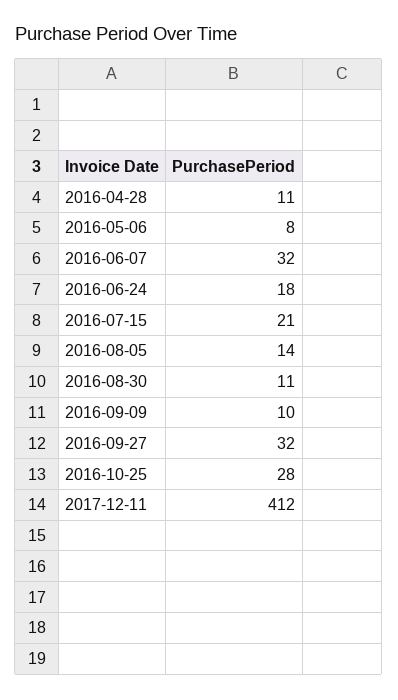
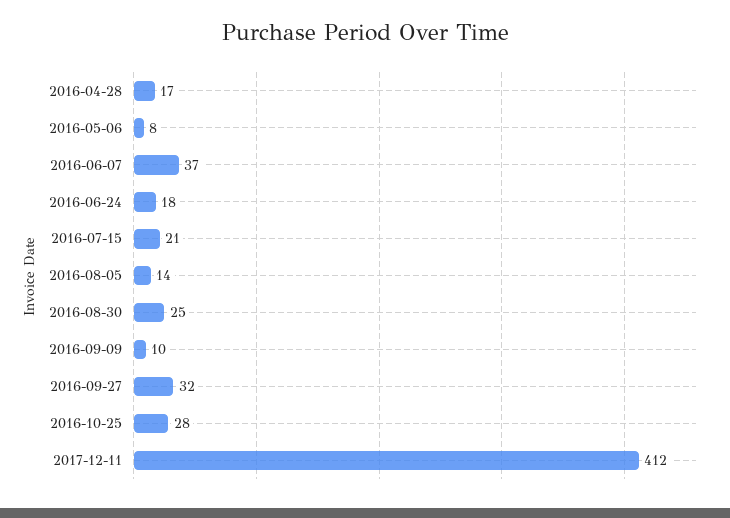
  {
-   "2016-04-28": 11,
+   "2016-04-28": 17,
    "2016-05-06": 8,
-   "2016-06-07": 32,
+   "2016-06-07": 37,
    "2016-06-24": 18,
    "2016-07-15": 21,
    "2016-08-05": 14,
-   "2016-08-30": 11,
+   "2016-08-30": 25,
    "2016-09-09": 10,
    "2016-09-27": 32,
    "2016-10-25": 28,
    "2017-12-11": 412
  }

